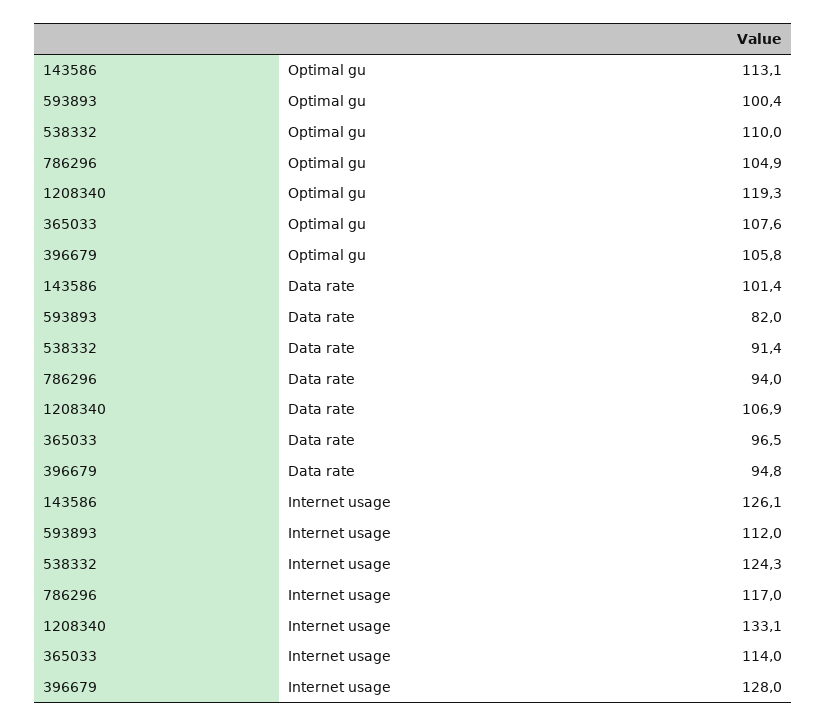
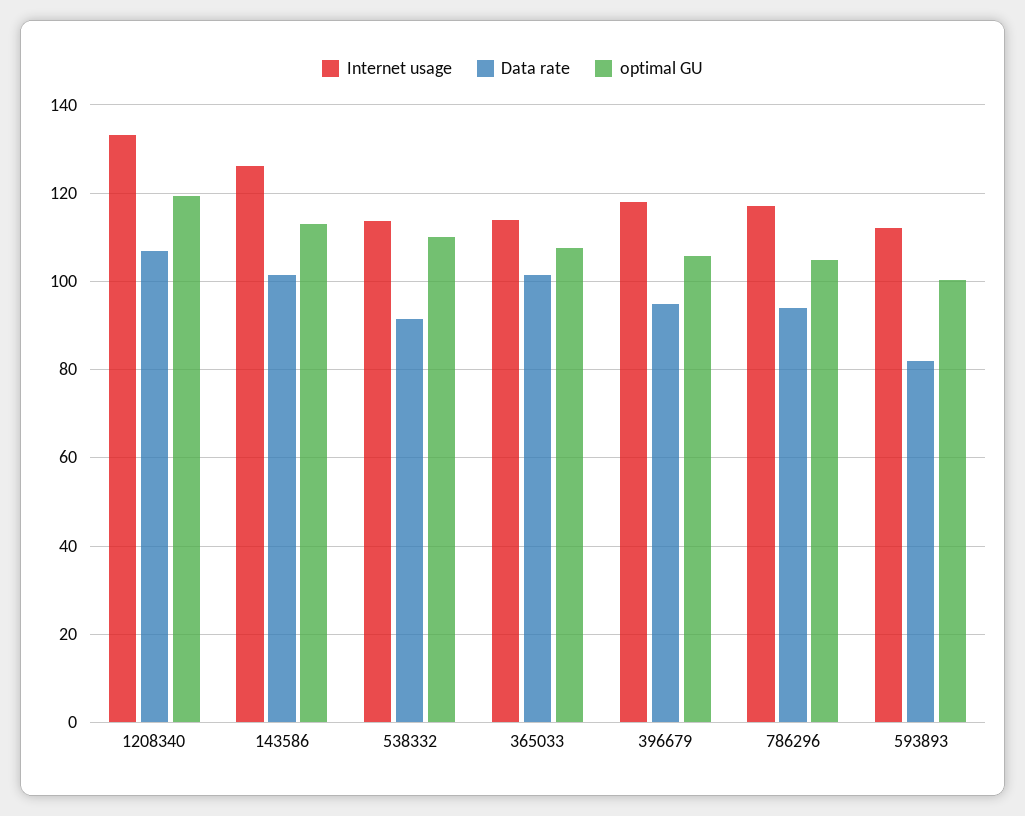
  {
    "Optimal gu": {
      "143586": 113.1,
      "593893": 100.4,
      "538332": 110,
      "786296": 104.9,
      "1208340": 119.3,
      "365033": 107.6,
      "396679": 105.8
    },
    "Data rate": {
      "143586": 101.4,
      "593893": 82,
      "538332": 91.4,
      "786296": 94,
      "1208340": 106.9,
-     "365033": 96.5,
+     "365033": 102,
      "396679": 94.8
    },
    "Internet usage": {
      "143586": 126.1,
      "593893": 112,
-     "538332": 124.3,
+     "538332": 114,
      "786296": 117,
      "1208340": 133.1,
      "365033": 114,
-     "396679": 128
+     "396679": 118
    }
  }

